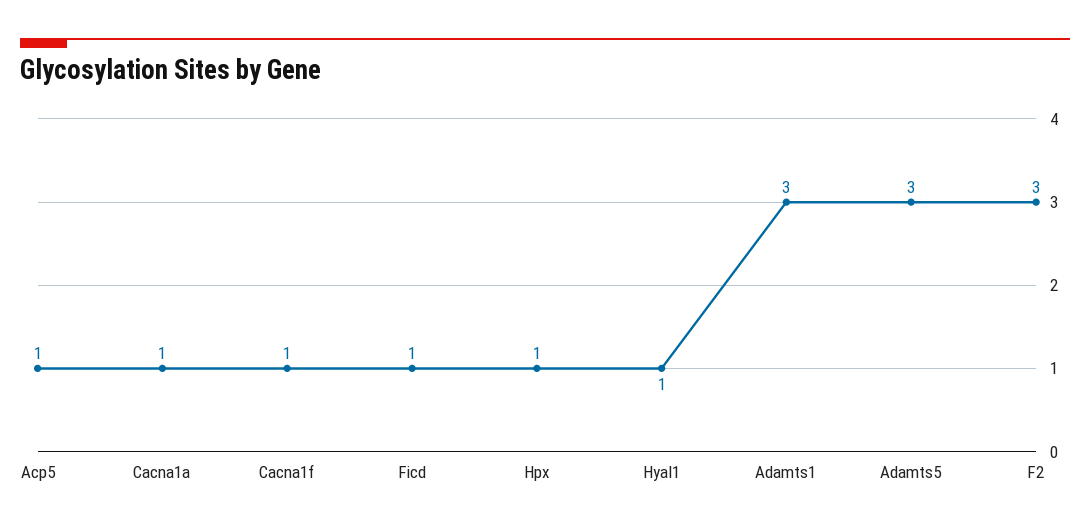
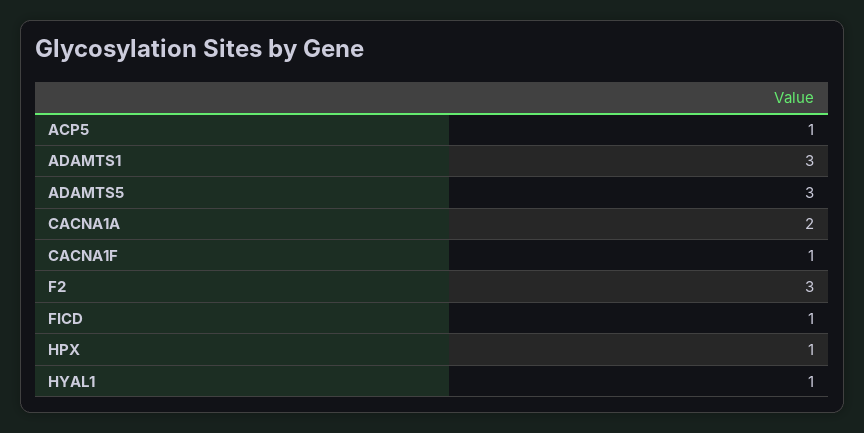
  {
    "Acp5": 1,
-   "Cacna1a": 1,
+   "Cacna1a": 2,
    "Cacna1f": 1,
    "Ficd": 1,
    "Hpx": 1,
    "Hyal1": 1,
    "Adamts1": 3,
    "Adamts5": 3,
    "F2": 3
  }

